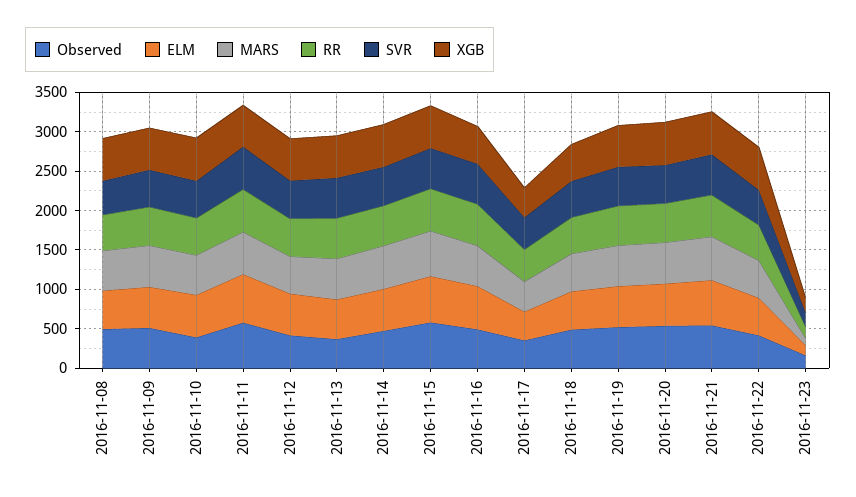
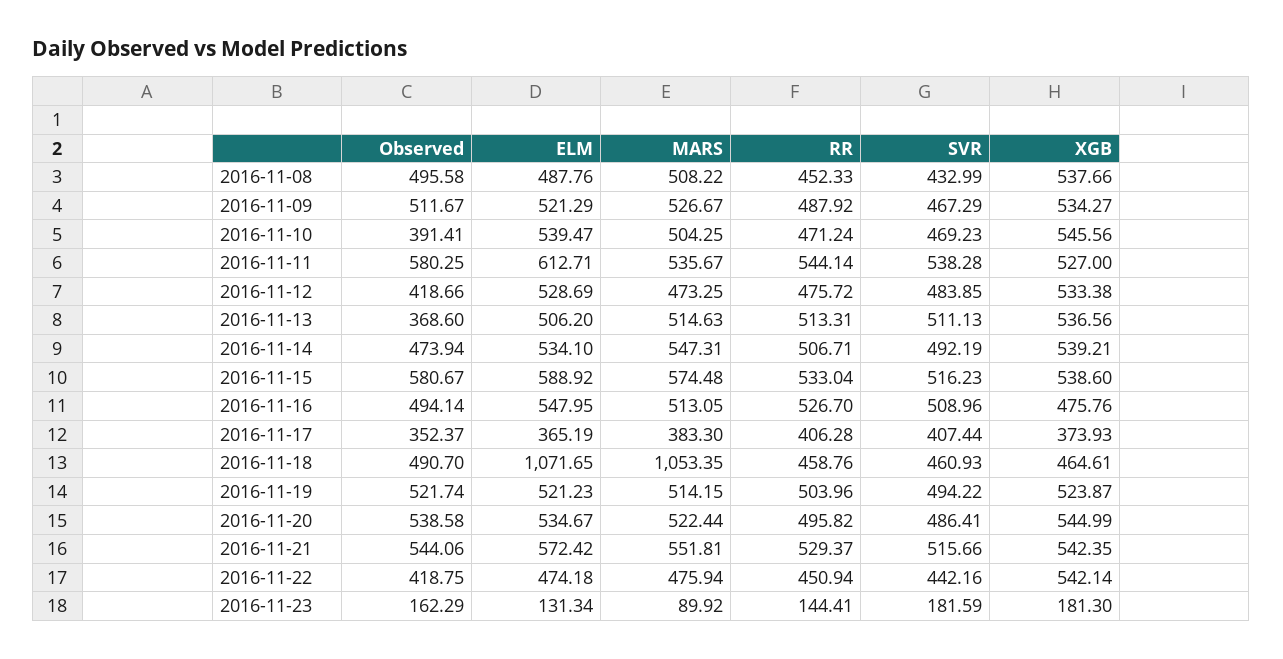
  {
    "Observed": {
      "2016-11-08": 495.58,
      "2016-11-09": 511.67,
      "2016-11-10": 391.41,
      "2016-11-11": 580.25,
      "2016-11-12": 418.66,
      "2016-11-13": 368.6,
      "2016-11-14": 473.94,
      "2016-11-15": 580.67,
      "2016-11-16": 494.14,
      "2016-11-17": 352.37,
      "2016-11-18": 490.7,
      "2016-11-19": 521.74,
      "2016-11-20": 538.58,
      "2016-11-21": 544.06,
      "2016-11-22": 418.75,
      "2016-11-23": 162.29
    },
    "ELM": {
      "2016-11-08": 487.76,
      "2016-11-09": 521.29,
      "2016-11-10": 539.47,
      "2016-11-11": 612.71,
      "2016-11-12": 528.69,
      "2016-11-13": 506.2,
      "2016-11-14": 534.1,
      "2016-11-15": 588.92,
      "2016-11-16": 547.95,
      "2016-11-17": 365.19,
-     "2016-11-18": 500,
+     "2016-11-18": 1071.65,
      "2016-11-19": 521.23,
      "2016-11-20": 534.67,
      "2016-11-21": 572.42,
      "2016-11-22": 474.18,
      "2016-11-23": 131.34
    },
    "MARS": {
      "2016-11-08": 508.22,
      "2016-11-09": 526.67,
      "2016-11-10": 504.25,
      "2016-11-11": 535.67,
      "2016-11-12": 473.25,
      "2016-11-13": 514.63,
      "2016-11-14": 547.31,
      "2016-11-15": 574.48,
      "2016-11-16": 513.05,
      "2016-11-17": 383.3,
-     "2016-11-18": 500,
+     "2016-11-18": 1053.35,
      "2016-11-19": 514.15,
      "2016-11-20": 522.44,
      "2016-11-21": 551.81,
      "2016-11-22": 475.94,
      "2016-11-23": 89.92
    },
    "RR": {
      "2016-11-08": 452.33,
      "2016-11-09": 487.92,
      "2016-11-10": 471.24,
      "2016-11-11": 544.14,
      "2016-11-12": 475.72,
      "2016-11-13": 513.31,
      "2016-11-14": 506.71,
      "2016-11-15": 533.04,
      "2016-11-16": 526.7,
      "2016-11-17": 406.28,
      "2016-11-18": 458.76,
      "2016-11-19": 503.96,
      "2016-11-20": 495.82,
      "2016-11-21": 529.37,
      "2016-11-22": 450.94,
      "2016-11-23": 144.41
    },
    "SVR": {
      "2016-11-08": 432.99,
      "2016-11-09": 467.29,
      "2016-11-10": 469.23,
      "2016-11-11": 538.28,
      "2016-11-12": 483.85,
      "2016-11-13": 511.13,
      "2016-11-14": 492.19,
      "2016-11-15": 516.23,
      "2016-11-16": 508.96,
      "2016-11-17": 407.44,
      "2016-11-18": 460.93,
      "2016-11-19": 494.22,
      "2016-11-20": 486.41,
      "2016-11-21": 515.66,
      "2016-11-22": 442.16,
      "2016-11-23": 181.59
    },
    "XGB": {
      "2016-11-08": 537.66,
      "2016-11-09": 534.27,
      "2016-11-10": 545.56,
      "2016-11-11": 527,
      "2016-11-12": 533.38,
      "2016-11-13": 536.56,
      "2016-11-14": 539.21,
      "2016-11-15": 538.6,
      "2016-11-16": 475.76,
      "2016-11-17": 373.93,
      "2016-11-18": 464.61,
      "2016-11-19": 523.87,
      "2016-11-20": 544.99,
      "2016-11-21": 542.35,
      "2016-11-22": 542.14,
      "2016-11-23": 181.3
    }
  }

